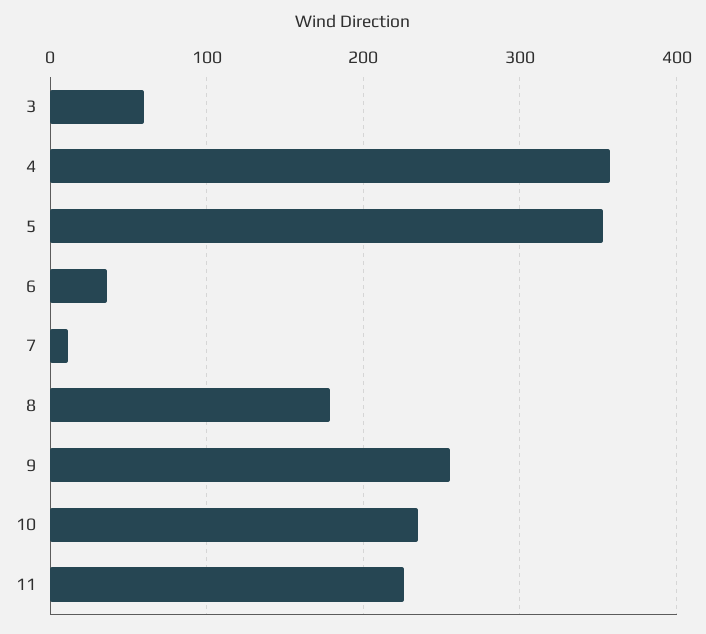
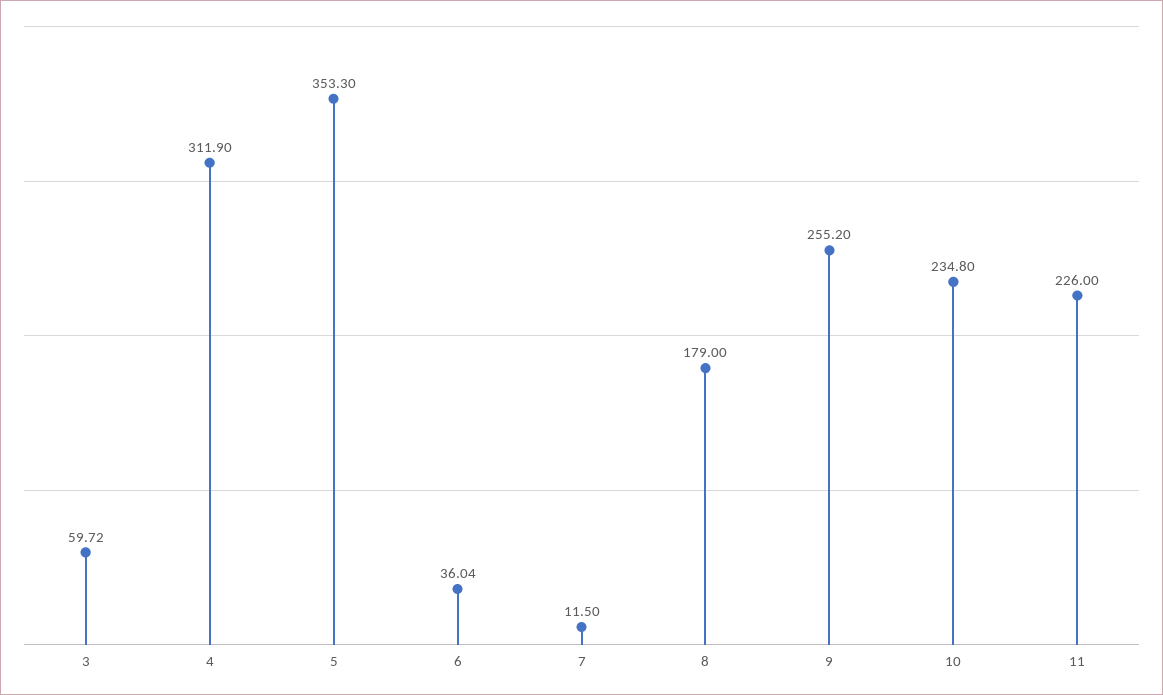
  {
    "3": 59.72,
-   "4": 360,
+   "4": 311.9,
    "5": 353.3,
    "6": 36.04,
    "7": 11.5,
    "8": 179,
    "9": 255.2,
    "10": 234.8,
    "11": 226
  }

